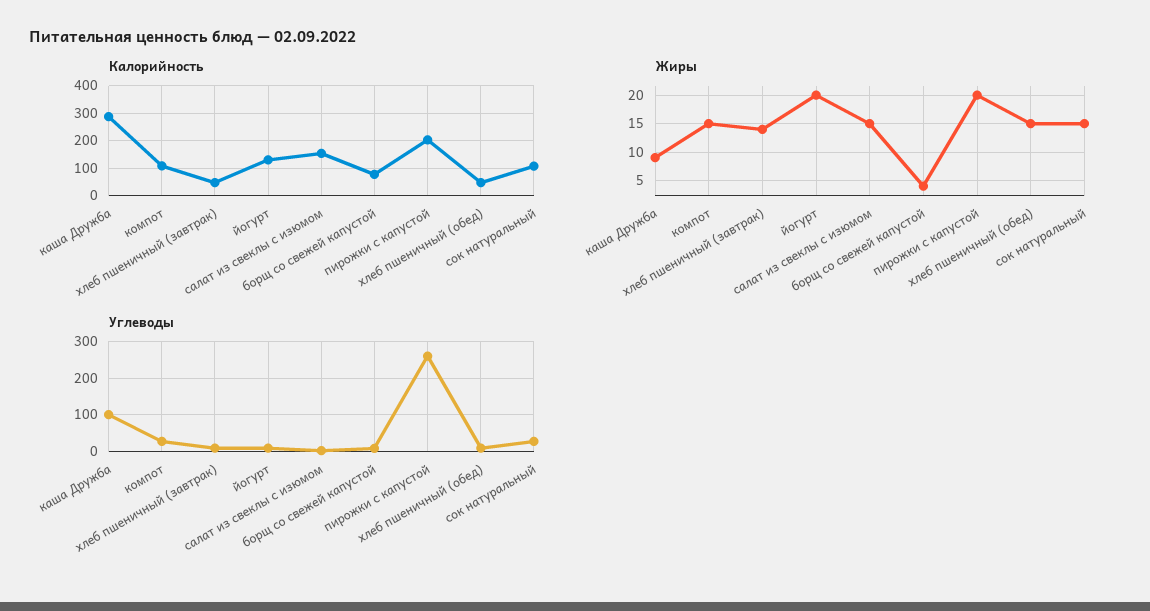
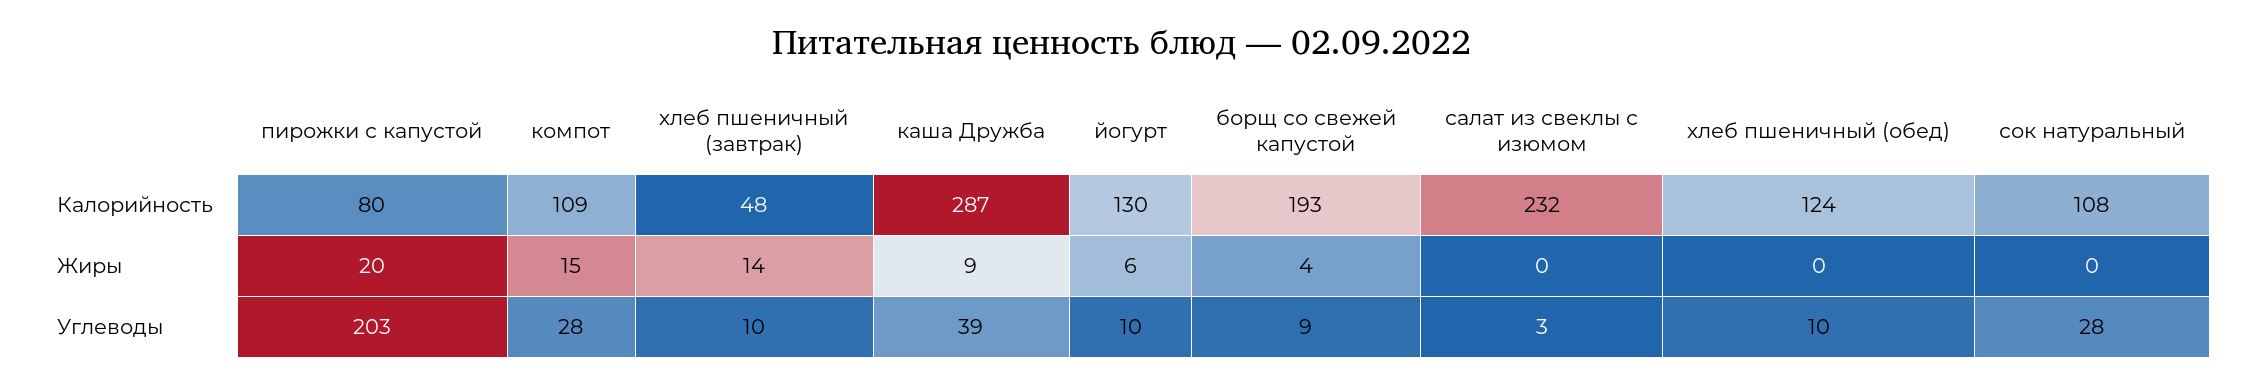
  {
    "Калорийность": {
      "каша Дружба": 287,
      "компот": 109,
      "хлеб пшеничный (завтрак)": 48,
      "йогурт": 130,
-     "салат из свеклы с изюмом": 150,
+     "салат из свеклы с изюмом": 232,
-     "борщ со свежей капустой": 75,
+     "борщ со свежей капустой": 193,
-     "пирожки с капустой": 200,
+     "пирожки с капустой": 80,
-     "хлеб пшеничный (обед)": 50,
+     "хлеб пшеничный (обед)": 124,
      "сок натуральный": 108
    },
    "Жиры": {
      "каша Дружба": 9,
      "компот": 15,
      "хлеб пшеничный (завтрак)": 14,
-     "йогурт": 20,
+     "йогурт": 6,
-     "салат из свеклы с изюмом": 15,
+     "салат из свеклы с изюмом": 0,
      "борщ со свежей капустой": 4,
      "пирожки с капустой": 20,
-     "хлеб пшеничный (обед)": 15,
+     "хлеб пшеничный (обед)": 0,
-     "сок натуральный": 15
+     "сок натуральный": 0
    },
    "Углеводы": {
-     "каша Дружба": 100,
+     "каша Дружба": 39,
      "компот": 28,
      "хлеб пшеничный (завтрак)": 10,
      "йогурт": 10,
      "салат из свеклы с изюмом": 3,
      "борщ со свежей капустой": 9,
-     "пирожки с капустой": 260,
+     "пирожки с капустой": 203,
      "хлеб пшеничный (обед)": 10,
      "сок натуральный": 28
    }
  }

